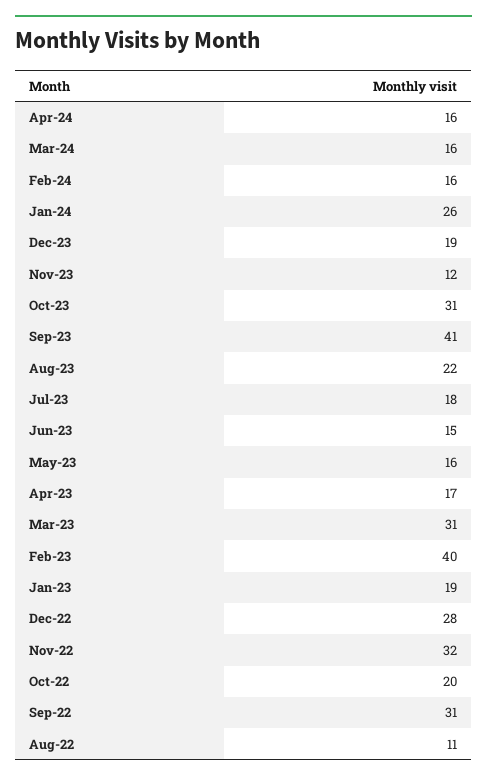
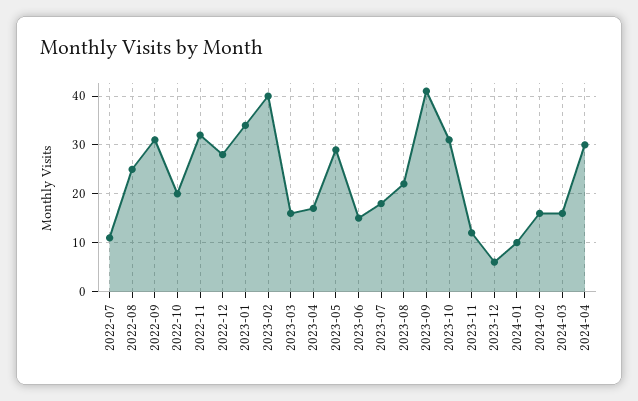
  {
-   "Apr-24": 16,
+   "Apr-24": 30,
    "Mar-24": 16,
    "Feb-24": 16,
-   "Jan-24": 26,
+   "Jan-24": 10,
-   "Dec-23": 19,
+   "Dec-23": 5,
    "Nov-23": 12,
    "Oct-23": 31,
    "Sep-23": 41,
    "Aug-23": 22,
    "Jul-23": 18,
    "Jun-23": 15,
-   "May-23": 16,
+   "May-23": 30,
    "Apr-23": 17,
-   "Mar-23": 31,
+   "Mar-23": 15,
    "Feb-23": 40,
-   "Jan-23": 19,
+   "Jan-23": 35,
    "Dec-22": 28,
    "Nov-22": 32,
    "Oct-22": 20,
    "Sep-22": 31,
-   "Aug-22": 11
+   "Aug-22": 25,
+   "2022-07": 10
  }

